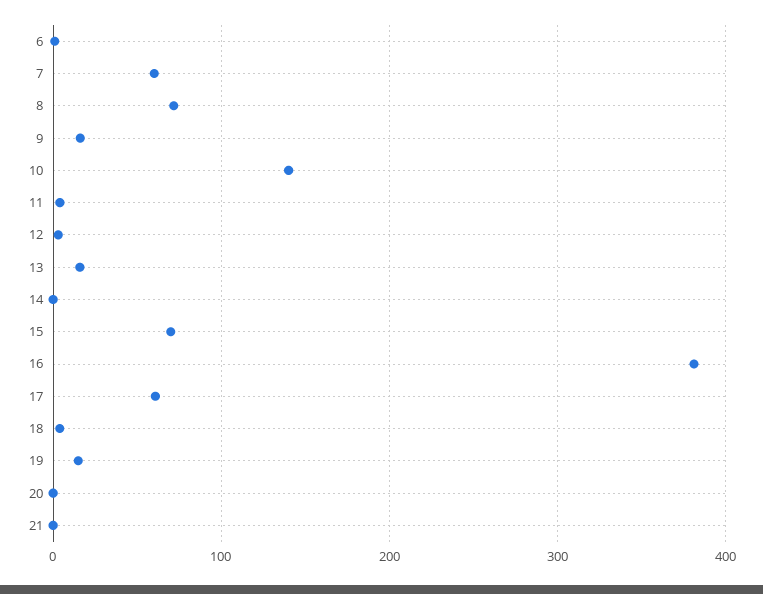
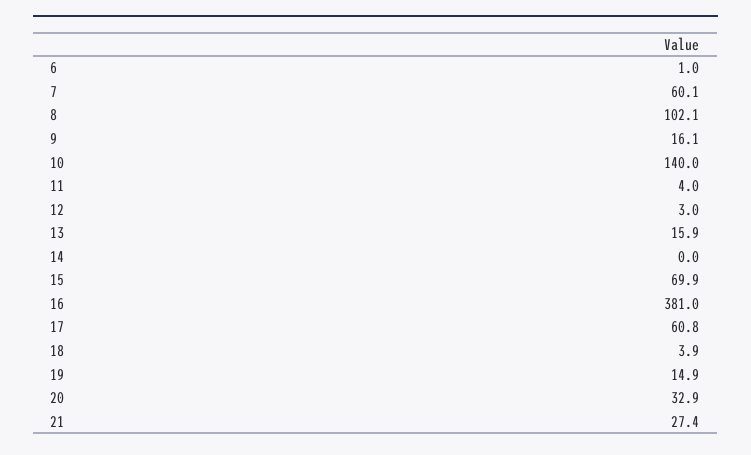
  {
    "6": 1,
    "7": 60.1,
-   "8": 70,
+   "8": 102.1,
    "9": 16.1,
    "10": 140,
    "11": 4,
    "12": 3,
    "13": 15.9,
    "14": 0,
    "15": 69.9,
    "16": 381,
    "17": 60.8,
    "18": 3.9,
    "19": 14.9,
-   "20": 0,
+   "20": 32.9,
-   "21": 0
+   "21": 27.4
  }

